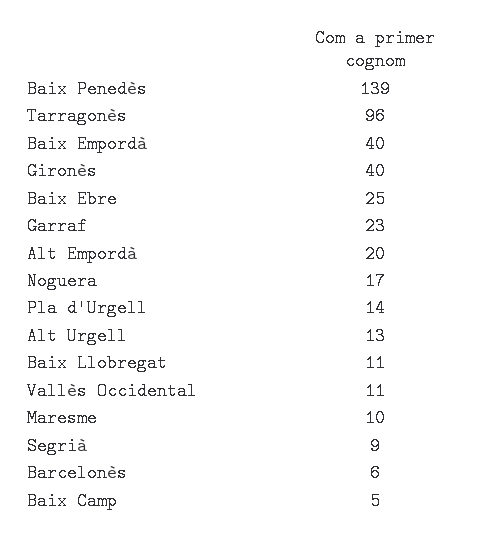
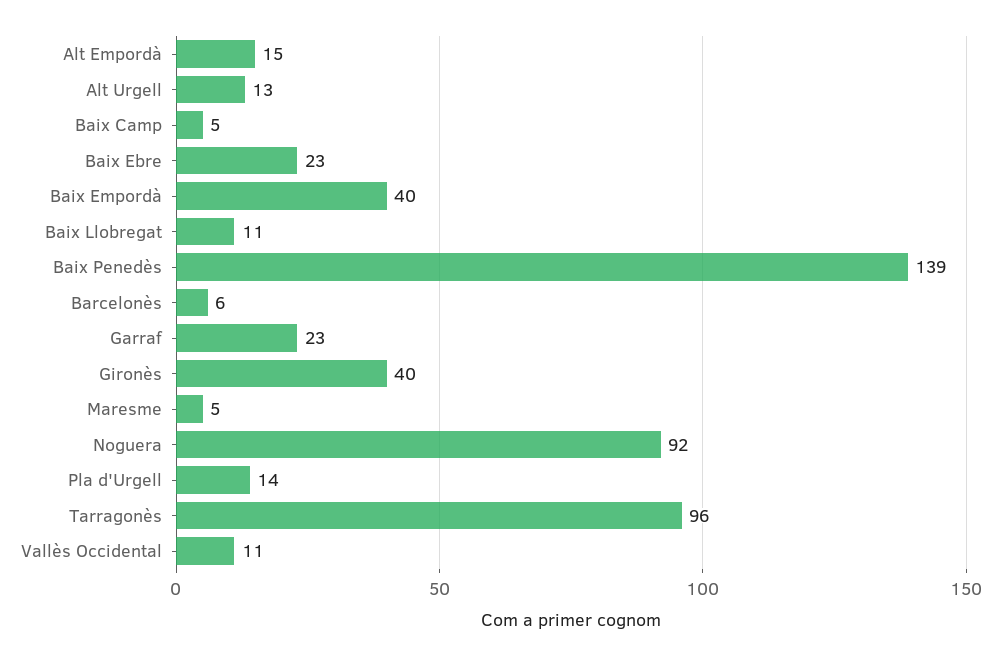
  {
    "Baix Penedès": 139,
    "Tarragonès": 96,
    "Baix Empordà": 40,
    "Gironès": 40,
-   "Baix Ebre": 25,
+   "Baix Ebre": 23,
    "Garraf": 23,
-   "Alt Empordà": 20,
+   "Alt Empordà": 15,
-   "Noguera": 17,
+   "Noguera": 92,
    "Pla d'Urgell": 14,
    "Alt Urgell": 13,
    "Baix Llobregat": 11,
    "Vallès Occidental": 11,
-   "Maresme": 10,
+   "Maresme": 5,
-   "Segrià": 9,
    "Barcelonès": 6,
    "Baix Camp": 5
  }

